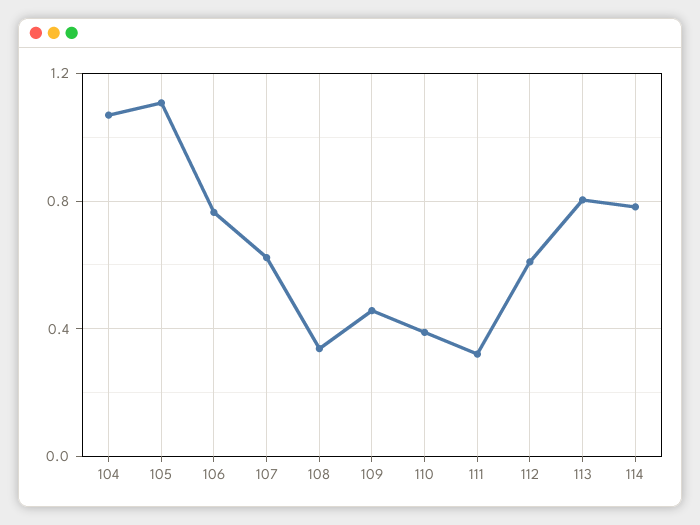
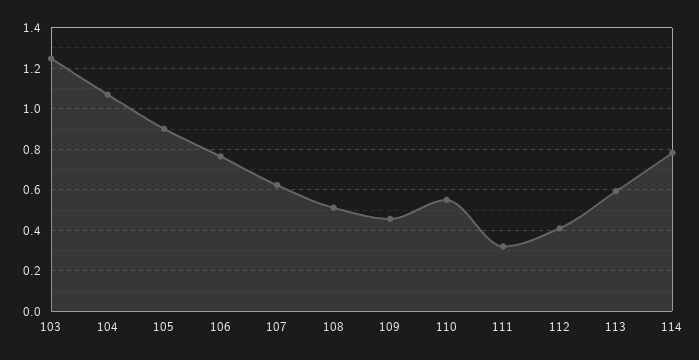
  {
    "104": 1.05,
-   "105": 1.1,
+   "105": 0.9,
    "106": 0.75,
    "107": 0.6,
-   "108": 0.35,
+   "108": 0.5,
    "109": 0.45,
-   "110": 0.4,
+   "110": 0.55,
    "111": 0.3,
-   "112": 0.6,
+   "112": 0.4,
-   "113": 0.8,
+   "113": 0.6,
-   "114": 0.8
+   "114": 0.8,
+   "103": 1.25
  }

